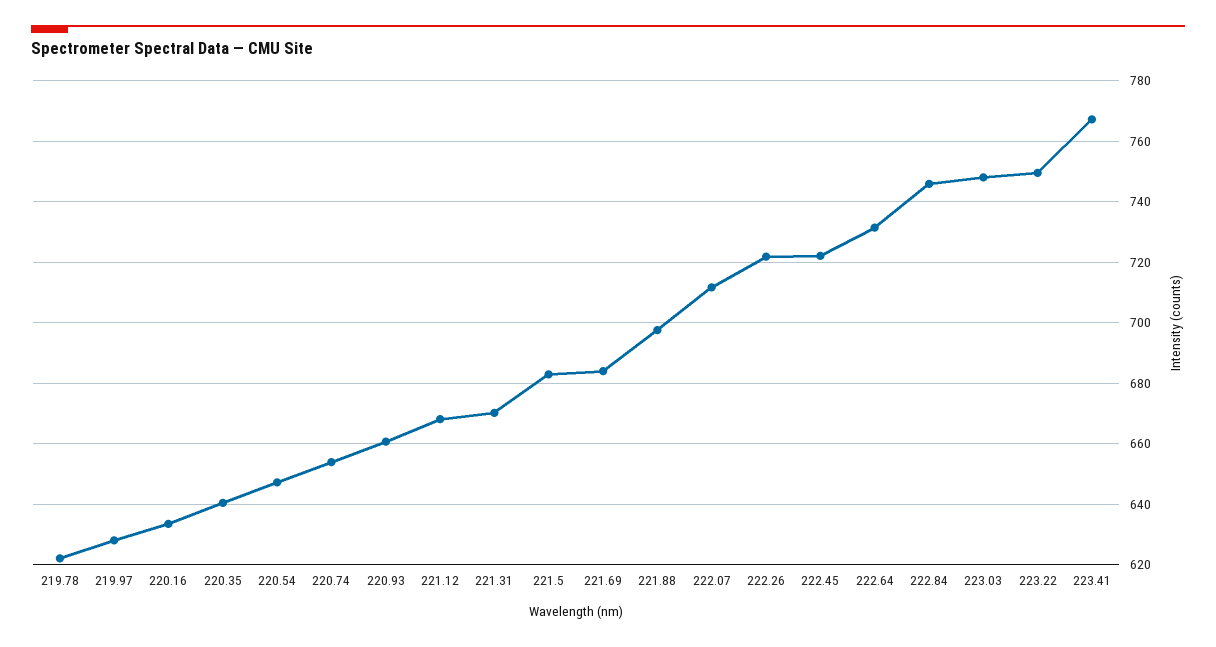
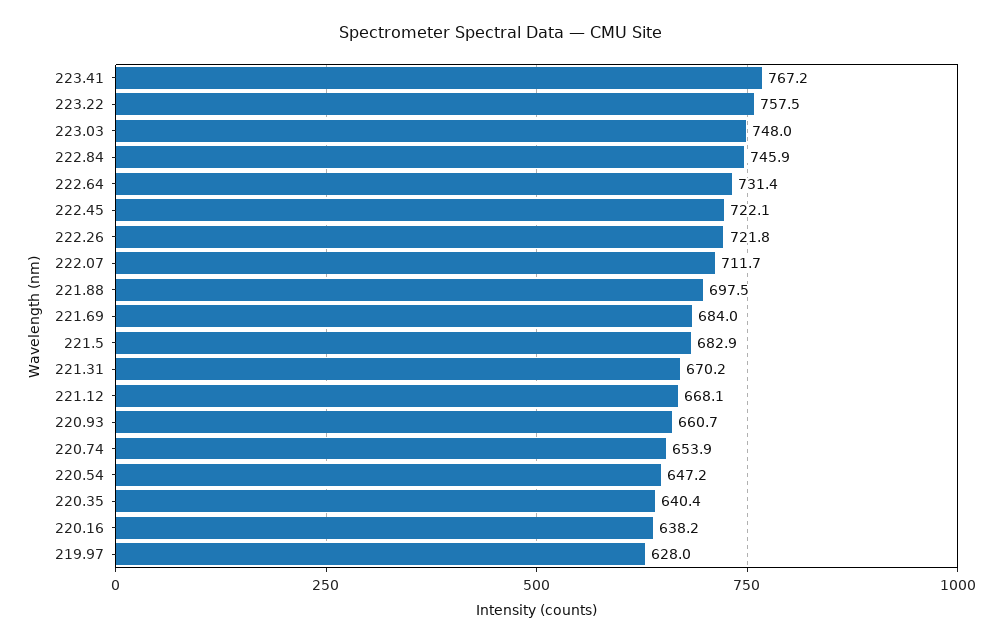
  {
-   "219.78": 622,
    "219.97": 628,
-   "220.16": 634,
+   "220.16": 638.2,
    "220.35": 640.4,
    "220.54": 647.2,
    "220.74": 653.9,
    "220.93": 660.7,
    "221.12": 668.1,
    "221.31": 670.2,
    "221.5": 682.9,
    "221.69": 684,
    "221.88": 697.5,
    "222.07": 711.7,
    "222.26": 721.8,
    "222.45": 722.1,
    "222.64": 731.4,
    "222.84": 745.9,
    "223.03": 748,
-   "223.22": 750,
+   "223.22": 757.5,
    "223.41": 767.2
  }

